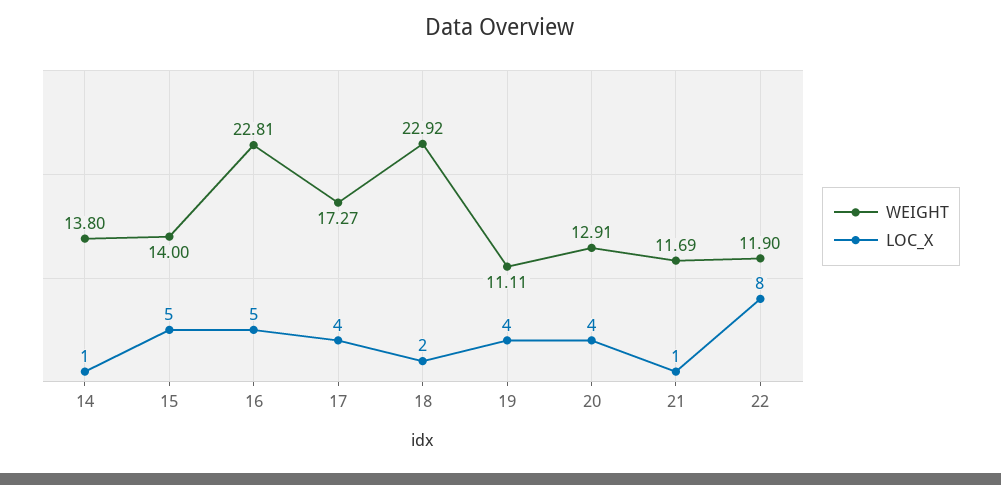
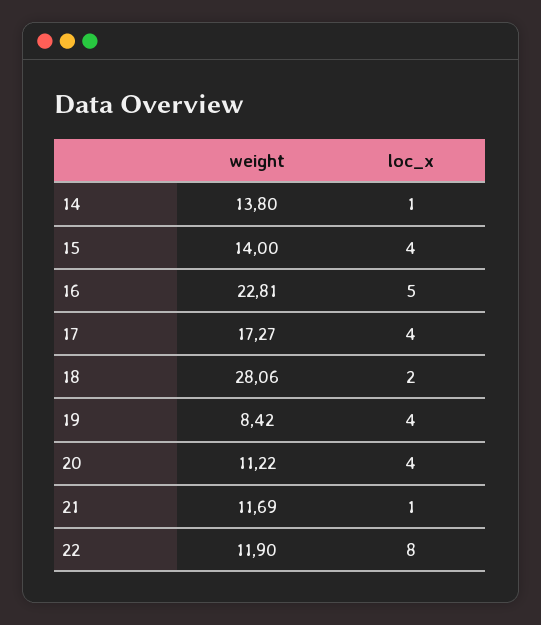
  {
    "WEIGHT": {
      "14": 13.8,
      "15": 14,
      "16": 22.81,
      "17": 17.27,
-     "18": 22.92,
+     "18": 28.06,
-     "19": 11.11,
+     "19": 8.42,
-     "20": 12.91,
+     "20": 11.22,
      "21": 11.69,
      "22": 11.9
    },
    "LOC_X": {
      "14": 1,
-     "15": 5,
+     "15": 4,
      "16": 5,
      "17": 4,
      "18": 2,
      "19": 4,
      "20": 4,
      "21": 1,
      "22": 8
    }
  }

